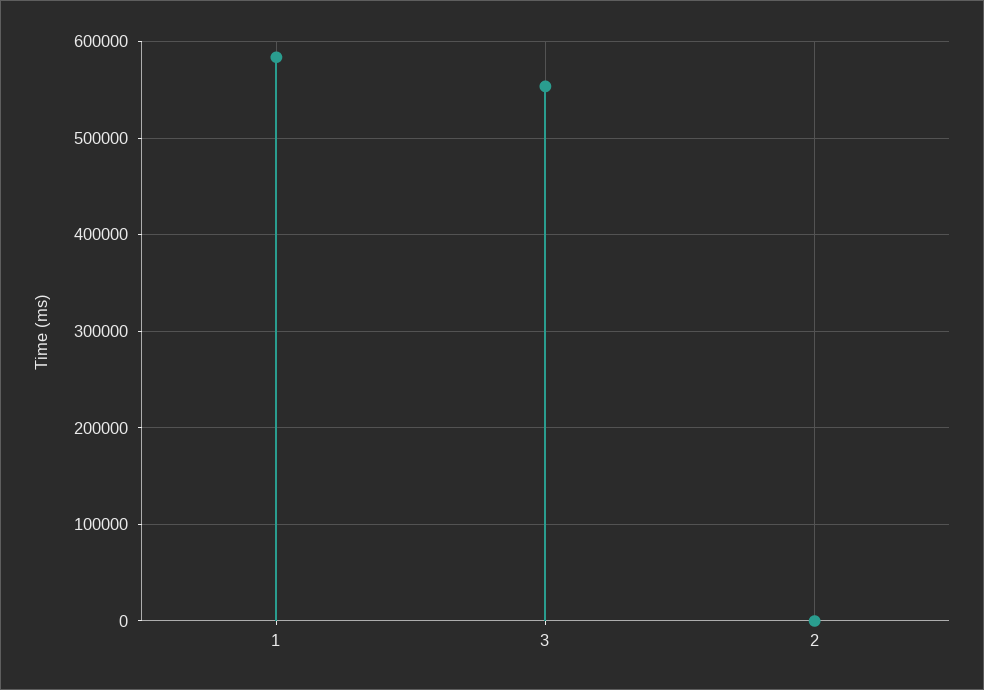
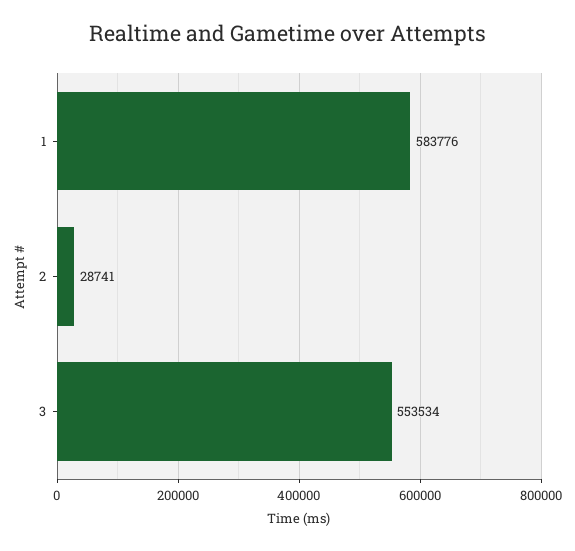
  {
    "1": 583776,
    "3": 553534,
-   "2": 0
+   "2": 28741
  }

